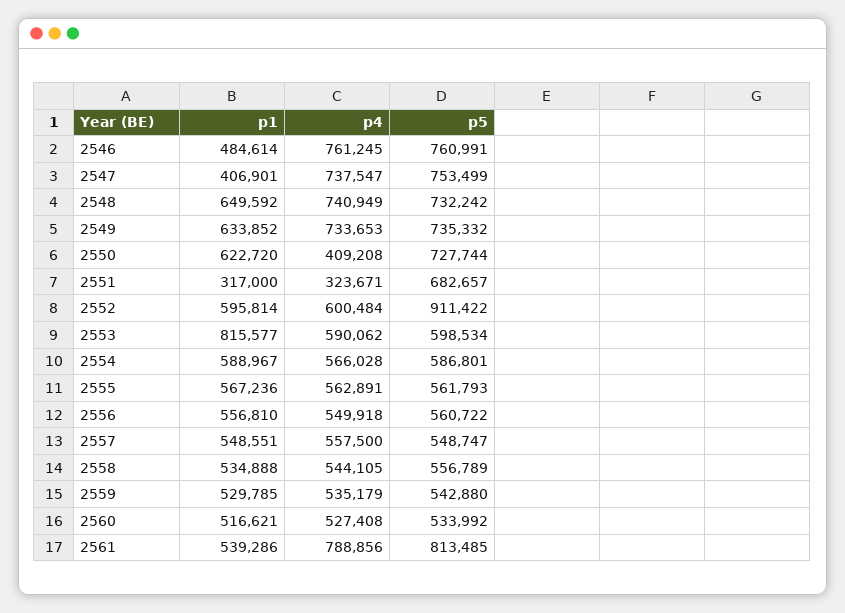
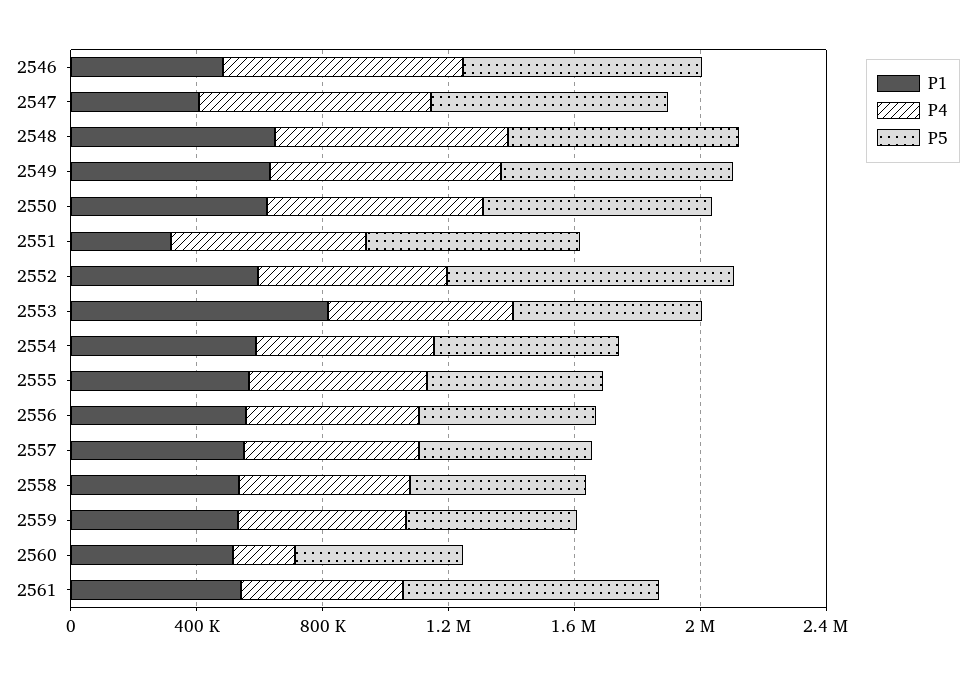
  {
    "p1": {
      "2546": 484614,
      "2547": 406901,
      "2548": 649592,
      "2549": 633852,
      "2550": 622720,
      "2551": 317000,
      "2552": 595814,
      "2553": 815577,
      "2554": 588967,
      "2555": 567236,
      "2556": 556810,
      "2557": 548551,
      "2558": 534888,
      "2559": 529785,
      "2560": 516621,
      "2561": 539286
    },
    "p4": {
      "2546": 761245,
      "2547": 737547,
      "2548": 740949,
      "2549": 733653,
-     "2550": 409208,
+     "2550": 700000,
-     "2551": 323671,
+     "2551": 600000,
      "2552": 600484,
      "2553": 590062,
      "2554": 566028,
      "2555": 562891,
      "2556": 549918,
      "2557": 557500,
      "2558": 544105,
      "2559": 535179,
-     "2560": 527408,
+     "2560": 200000,
-     "2561": 788856
+     "2561": 500000
    },
    "p5": {
      "2546": 760991,
      "2547": 753499,
      "2548": 732242,
      "2549": 735332,
      "2550": 727744,
      "2551": 682657,
      "2552": 911422,
      "2553": 598534,
      "2554": 586801,
      "2555": 561793,
      "2556": 560722,
      "2557": 548747,
      "2558": 556789,
      "2559": 542880,
      "2560": 533992,
      "2561": 813485
    }
  }

